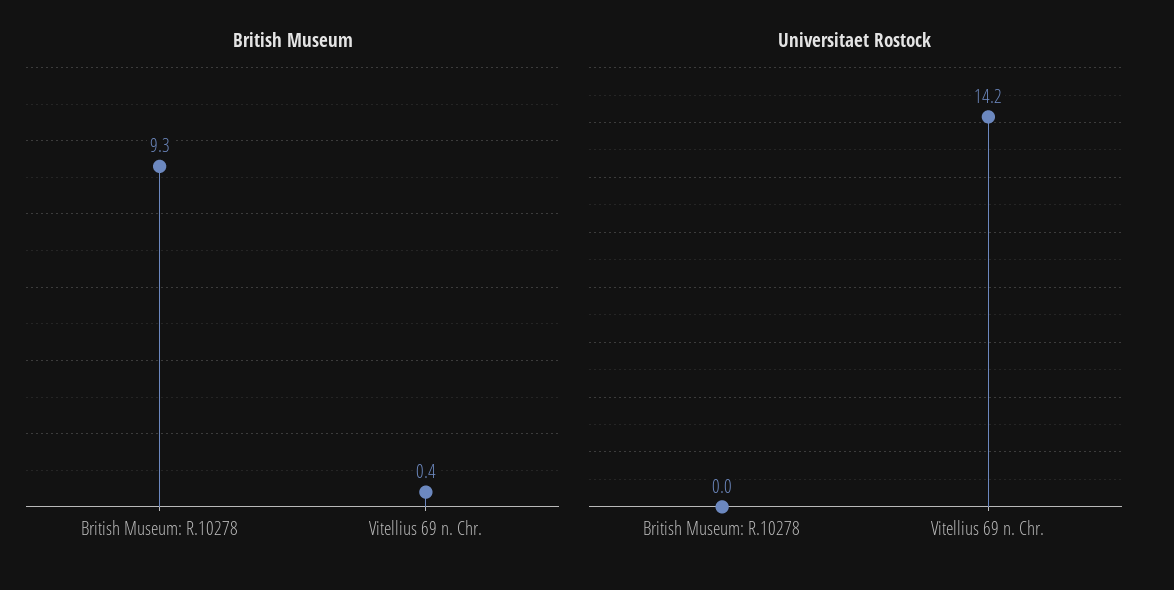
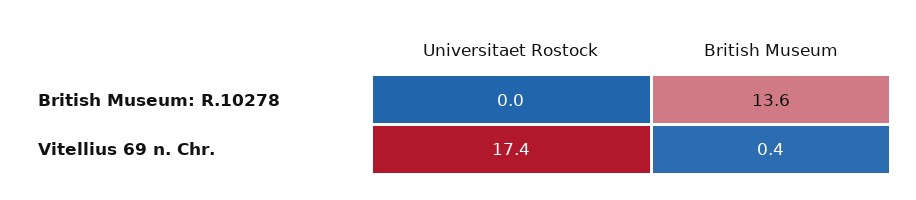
  {
    "British Museum": {
-     "British Museum: R.10278": 9.3,
+     "British Museum: R.10278": 13.6,
      "Vitellius 69 n. Chr.": 0.4
    },
    "Universitaet Rostock": {
      "British Museum: R.10278": 0,
-     "Vitellius 69 n. Chr.": 14.2
+     "Vitellius 69 n. Chr.": 17.4
    }
  }

